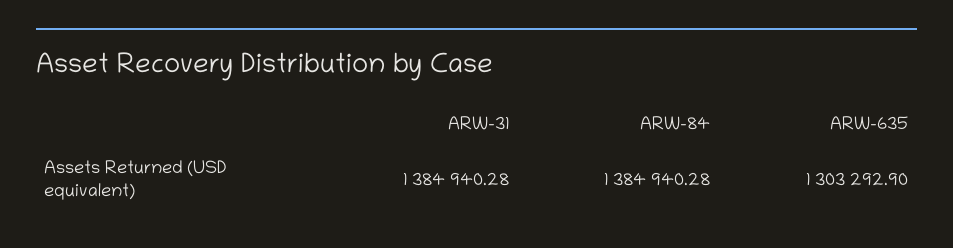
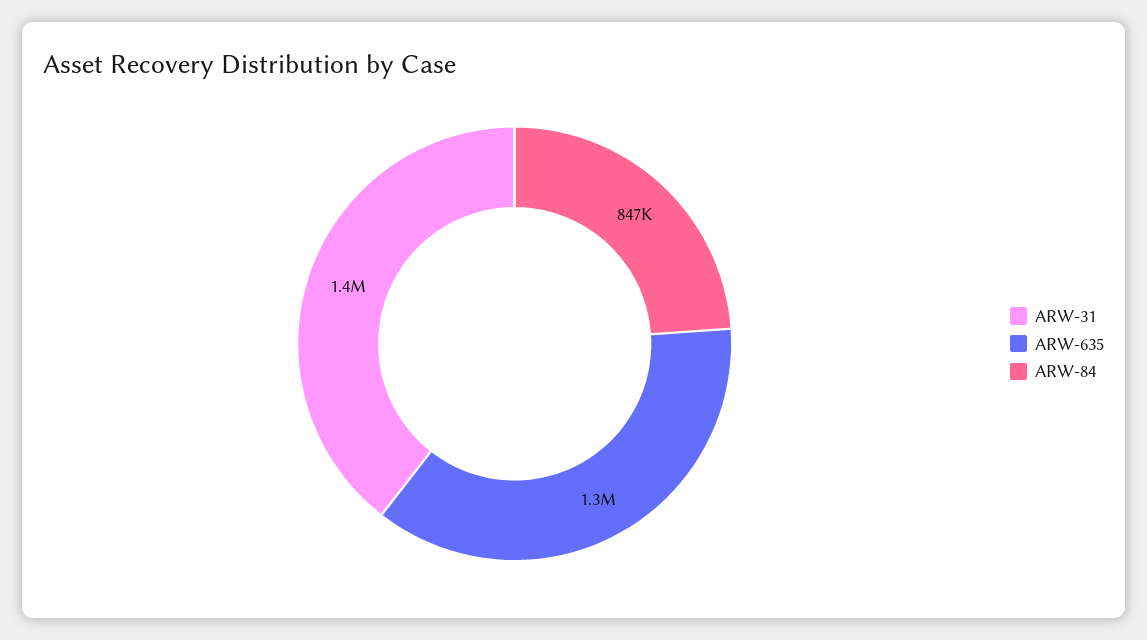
  {
    "ARW-31": 1384940.28,
-   "ARW-84": 1384940.28,
+   "ARW-84": 847000,
    "ARW-635": 1303292.9
  }

